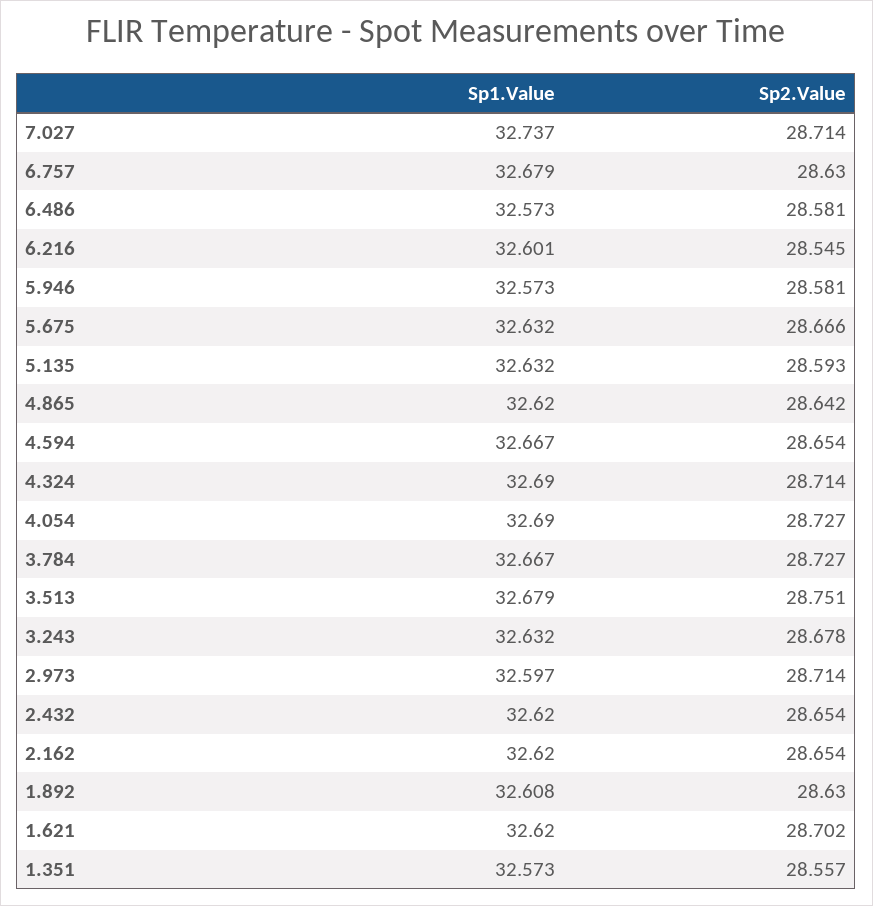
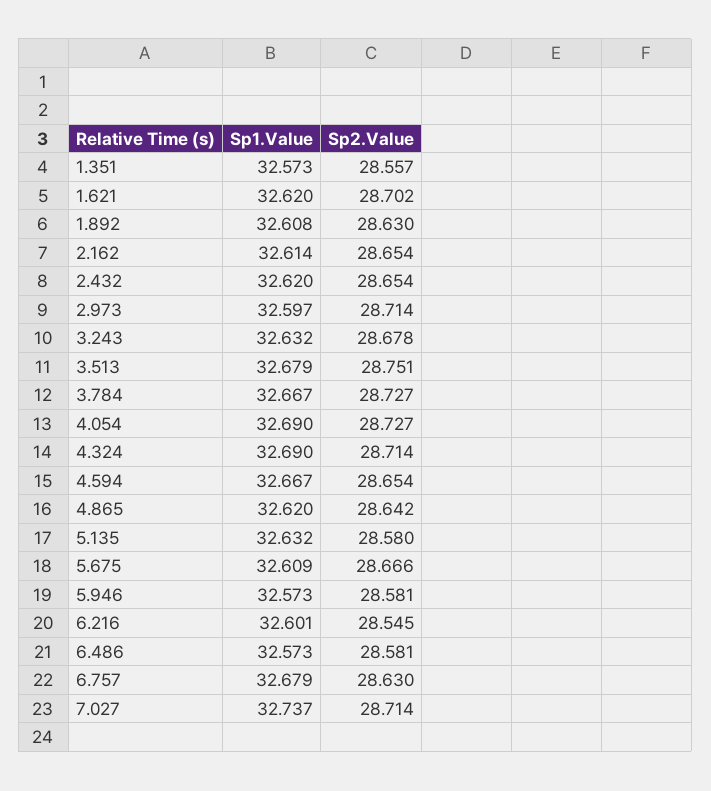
  {
    "Sp1.Value": {
      "7.027": 32.737,
      "6.757": 32.679,
      "6.486": 32.573,
      "6.216": 32.601,
      "5.946": 32.573,
-     "5.675": 32.632,
+     "5.675": 32.609,
      "5.135": 32.632,
      "4.865": 32.62,
      "4.594": 32.667,
      "4.324": 32.69,
      "4.054": 32.69,
      "3.784": 32.667,
      "3.513": 32.679,
      "3.243": 32.632,
      "2.973": 32.597,
      "2.432": 32.62,
-     "2.162": 32.62,
+     "2.162": 32.614,
      "1.892": 32.608,
      "1.621": 32.62,
      "1.351": 32.573
    },
    "Sp2.Value": {
      "7.027": 28.714,
      "6.757": 28.63,
      "6.486": 28.581,
      "6.216": 28.545,
      "5.946": 28.581,
      "5.675": 28.666,
-     "5.135": 28.593,
+     "5.135": 28.58,
      "4.865": 28.642,
      "4.594": 28.654,
      "4.324": 28.714,
      "4.054": 28.727,
      "3.784": 28.727,
      "3.513": 28.751,
      "3.243": 28.678,
      "2.973": 28.714,
      "2.432": 28.654,
      "2.162": 28.654,
      "1.892": 28.63,
      "1.621": 28.702,
      "1.351": 28.557
    }
  }

